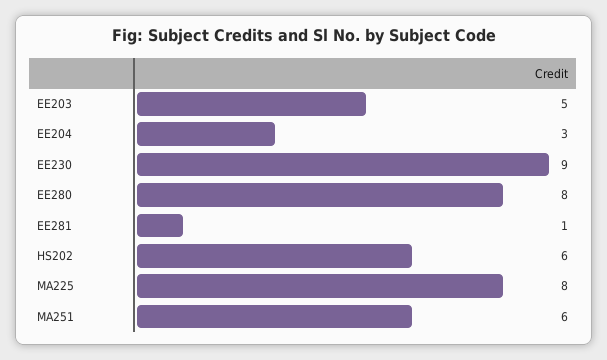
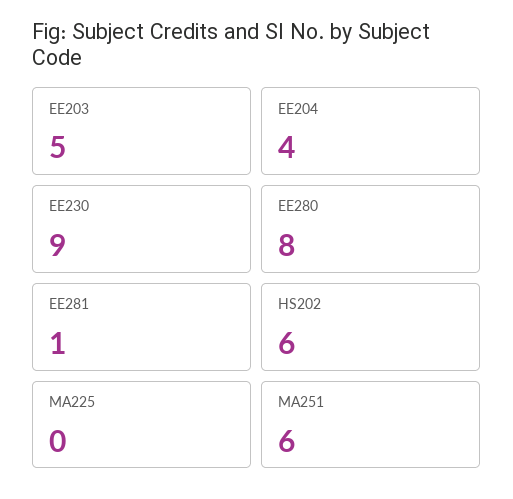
  {
    "EE203": 5,
-   "EE204": 3,
+   "EE204": 4,
    "EE230": 9,
    "EE280": 8,
    "EE281": 1,
    "HS202": 6,
-   "MA225": 8,
+   "MA225": 0,
    "MA251": 6
  }

